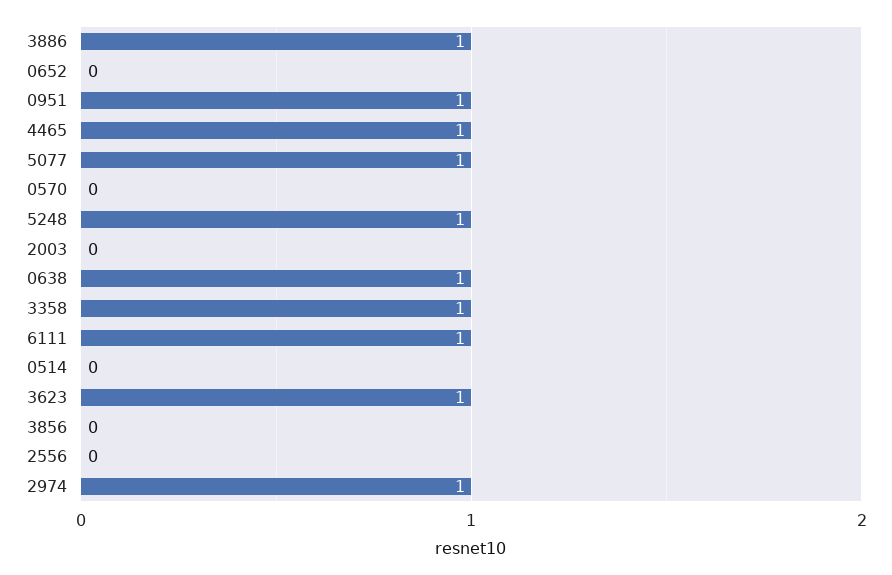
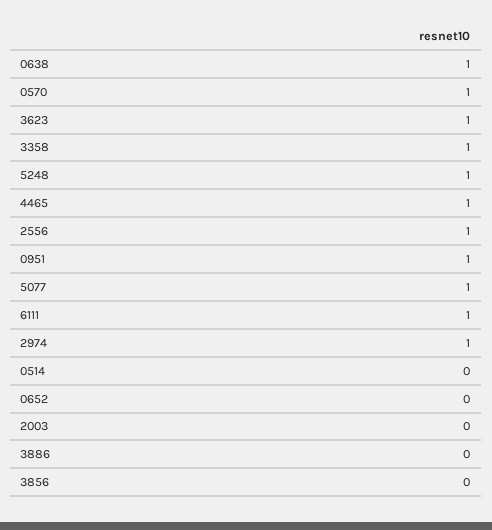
  {
-   "3886": 1,
+   "3886": 0,
    "0652": 0,
    "0951": 1,
    "4465": 1,
    "5077": 1,
-   "0570": 0,
+   "0570": 1,
    "5248": 1,
    "2003": 0,
    "0638": 1,
    "3358": 1,
    "6111": 1,
    "0514": 0,
    "3623": 1,
    "3856": 0,
-   "2556": 0,
+   "2556": 1,
    "2974": 1
  }

